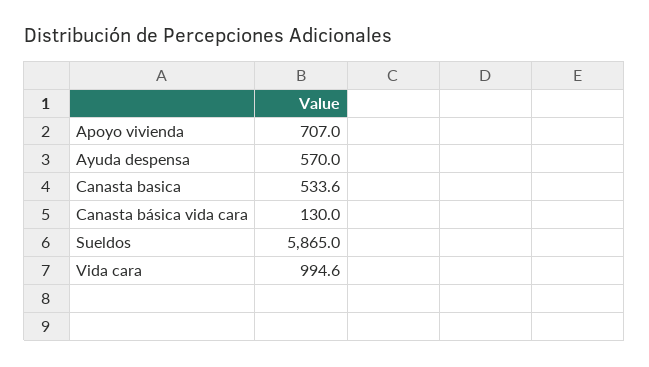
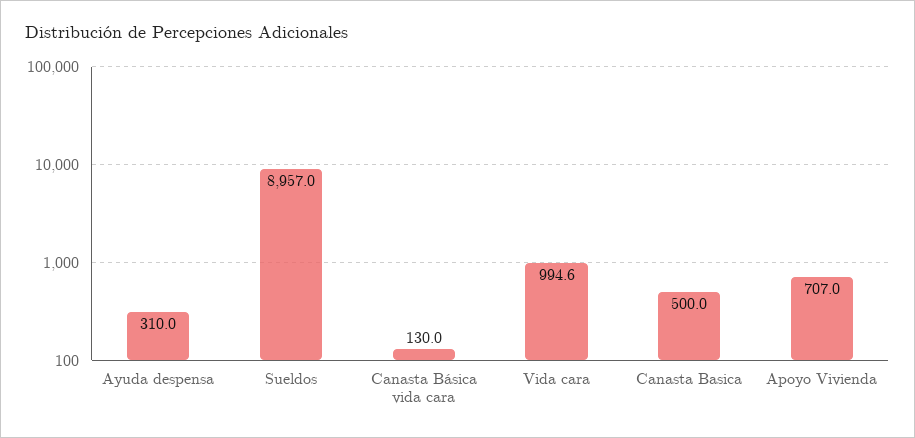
  {
    "Apoyo vivienda": 707,
-   "Ayuda despensa": 570,
+   "Ayuda despensa": 310,
-   "Canasta basica": 533.6,
+   "Canasta basica": 500,
    "Canasta básica vida cara": 130,
-   "Sueldos": 5865,
+   "Sueldos": 8957,
    "Vida cara": 994.6
  }

